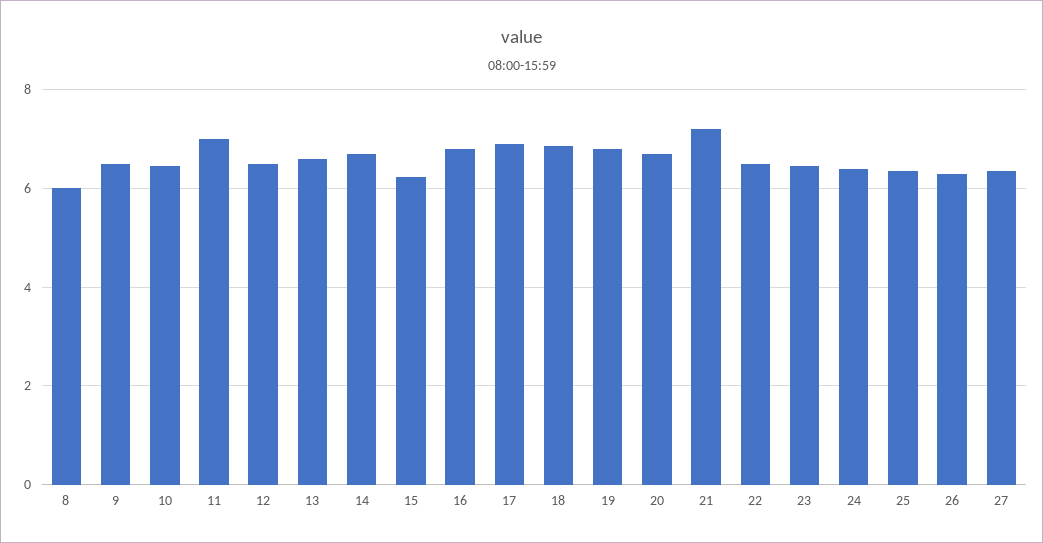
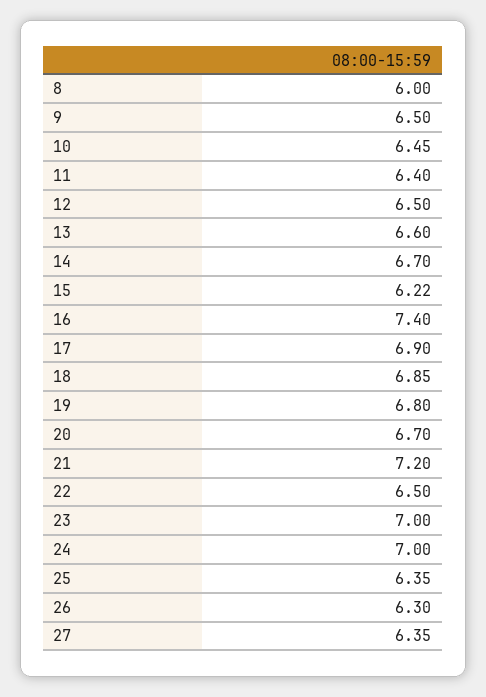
  {
    "8": 6,
    "9": 6.5,
    "10": 6.45,
-   "11": 7,
+   "11": 6.4,
    "12": 6.5,
    "13": 6.6,
    "14": 6.7,
    "15": 6.22,
-   "16": 6.8,
+   "16": 7.4,
    "17": 6.9,
    "18": 6.85,
    "19": 6.8,
    "20": 6.7,
    "21": 7.2,
    "22": 6.5,
-   "23": 6.4,
+   "23": 7,
-   "24": 6.4,
+   "24": 7,
    "25": 6.35,
    "26": 6.3,
    "27": 6.35
  }

